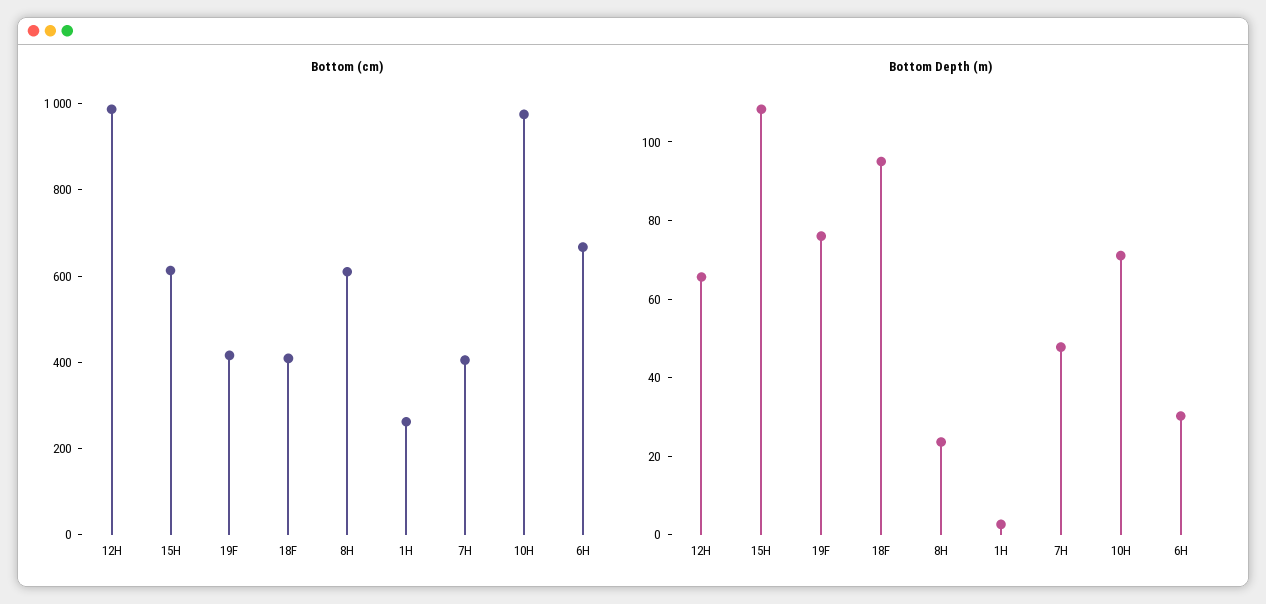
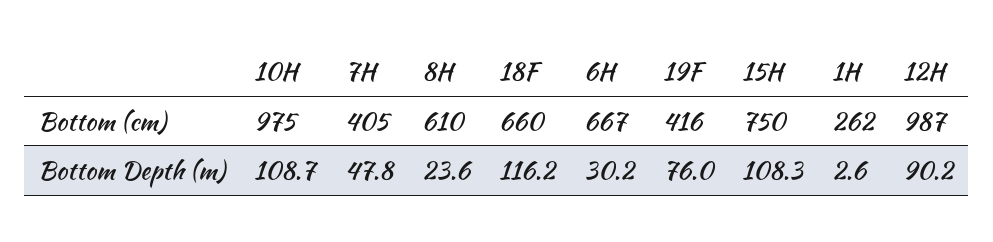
  {
    "Bottom (cm)": {
      "12H": 987,
-     "15H": 600,
+     "15H": 750,
      "19F": 416,
-     "18F": 400,
+     "18F": 660,
      "8H": 610,
      "1H": 262,
      "7H": 405,
      "10H": 975,
      "6H": 667
    },
    "Bottom Depth (m)": {
-     "12H": 65,
+     "12H": 90.2,
      "15H": 108.3,
      "19F": 76,
-     "18F": 95,
+     "18F": 116.2,
      "8H": 23.6,
      "1H": 2.6,
      "7H": 47.8,
-     "10H": 70,
+     "10H": 108.7,
      "6H": 30.2
    }
  }

